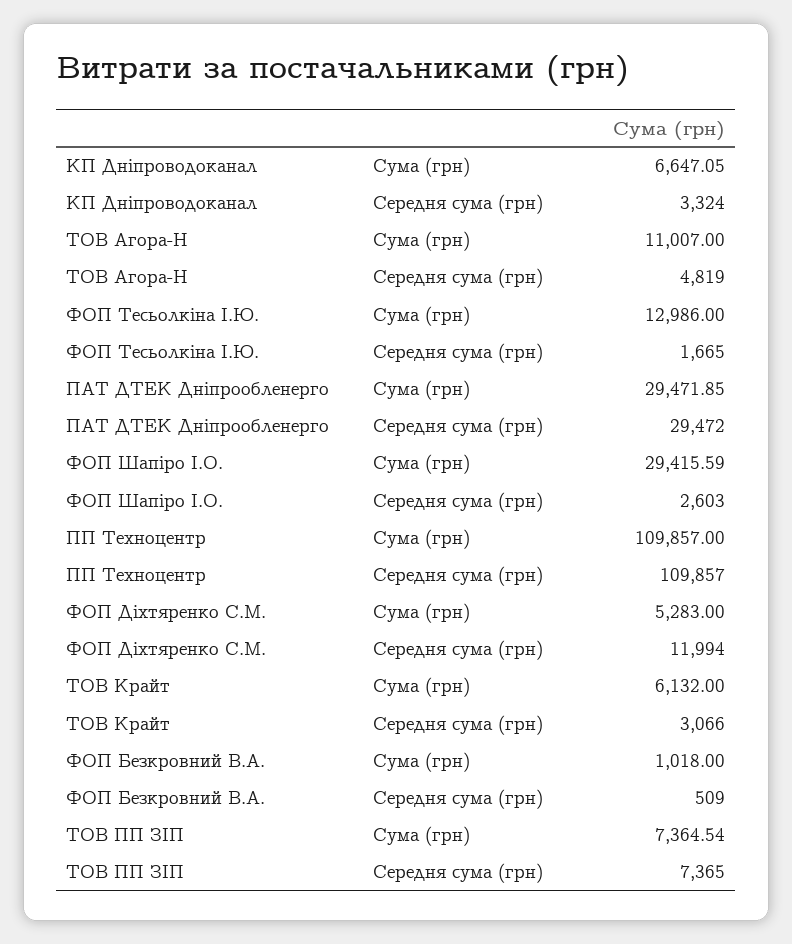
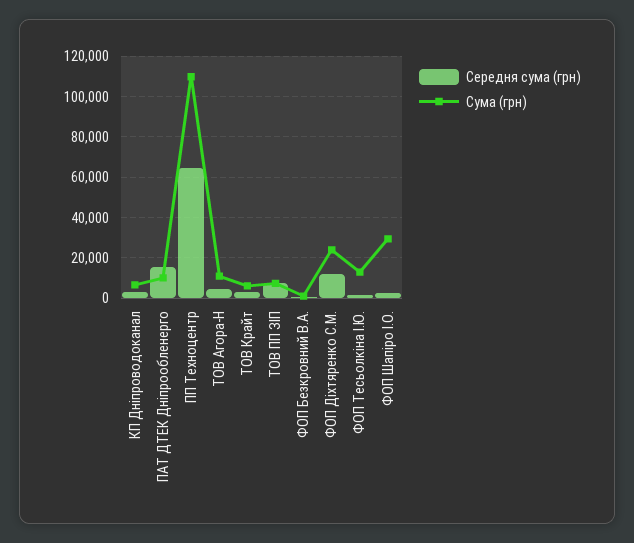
  {
    "Сума (грн)": {
      "КП Дніпроводоканал": 6647.05,
      "ТОВ Агора-Н": 11007,
      "ФОП Тесьолкіна І.Ю.": 12986,
-     "ПАТ ДТЕК Дніпрообленерго": 29471.85,
+     "ПАТ ДТЕК Дніпрообленерго": 10000,
      "ФОП Шапіро І.О.": 29415.59,
      "ПП Техноцентр": 109857,
-     "ФОП Діхтяренко С.М.": 5283,
+     "ФОП Діхтяренко С.М.": 25000,
      "ТОВ Крайт": 6132,
      "ФОП Безкровний В.А.": 1018,
      "ТОВ ПП ЗІП": 7364.54
    },
    "Середня сума (грн)": {
      "КП Дніпроводоканал": 3324,
      "ТОВ Агора-Н": 4819,
      "ФОП Тесьолкіна І.Ю.": 1665,
-     "ПАТ ДТЕК Дніпрообленерго": 29472,
+     "ПАТ ДТЕК Дніпрообленерго": 15000,
      "ФОП Шапіро І.О.": 2603,
-     "ПП Техноцентр": 109857,
+     "ПП Техноцентр": 65000,
      "ФОП Діхтяренко С.М.": 11994,
      "ТОВ Крайт": 3066,
      "ФОП Безкровний В.А.": 509,
      "ТОВ ПП ЗІП": 7365
    }
  }

